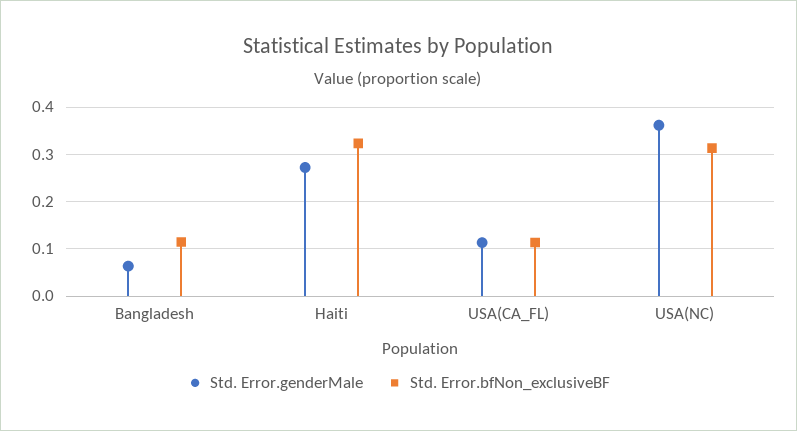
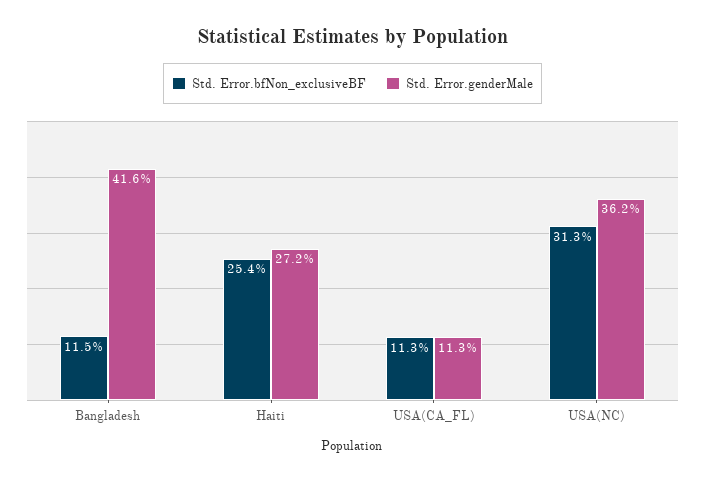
  {
    "Std. Error.genderMale": {
-     "Bangladesh": 0.06,
+     "Bangladesh": 0.416,
      "Haiti": 0.272,
      "USA(CA_FL)": 0.113,
      "USA(NC)": 0.362
    },
    "Std. Error.bfNon_exclusiveBF": {
      "Bangladesh": 0.115,
-     "Haiti": 0.32,
+     "Haiti": 0.254,
      "USA(CA_FL)": 0.113,
      "USA(NC)": 0.313
    }
  }

